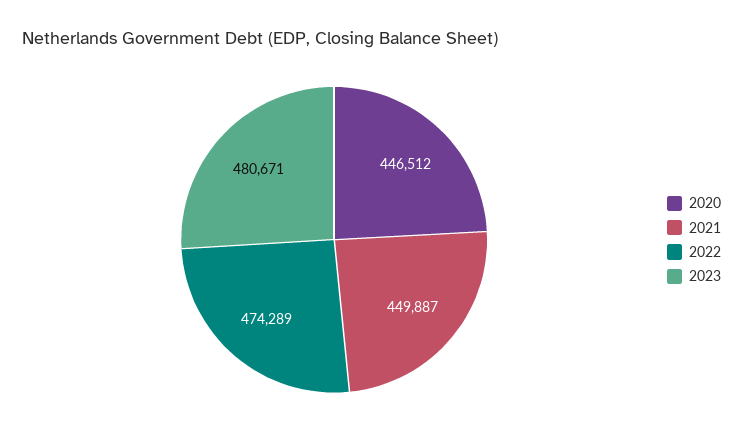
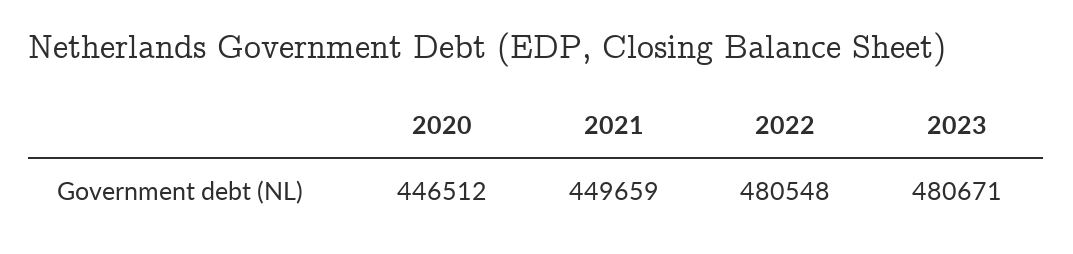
  {
    "2020": 446512,
-   "2021": 449887,
+   "2021": 449659,
-   "2022": 474289,
+   "2022": 480548,
    "2023": 480671
  }

